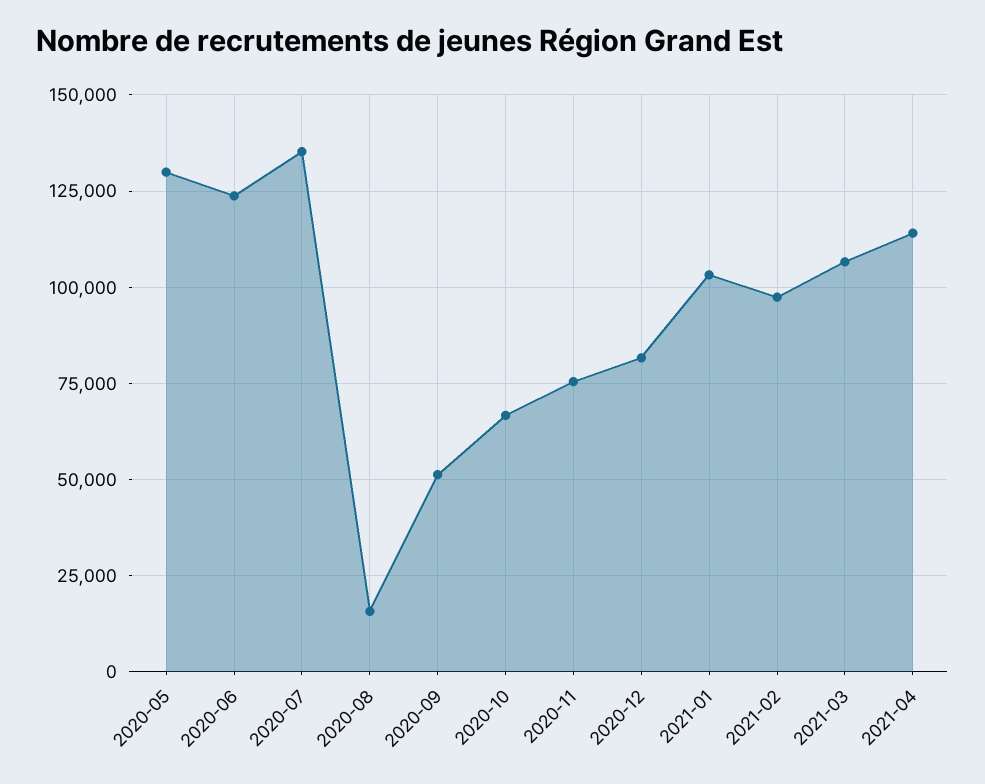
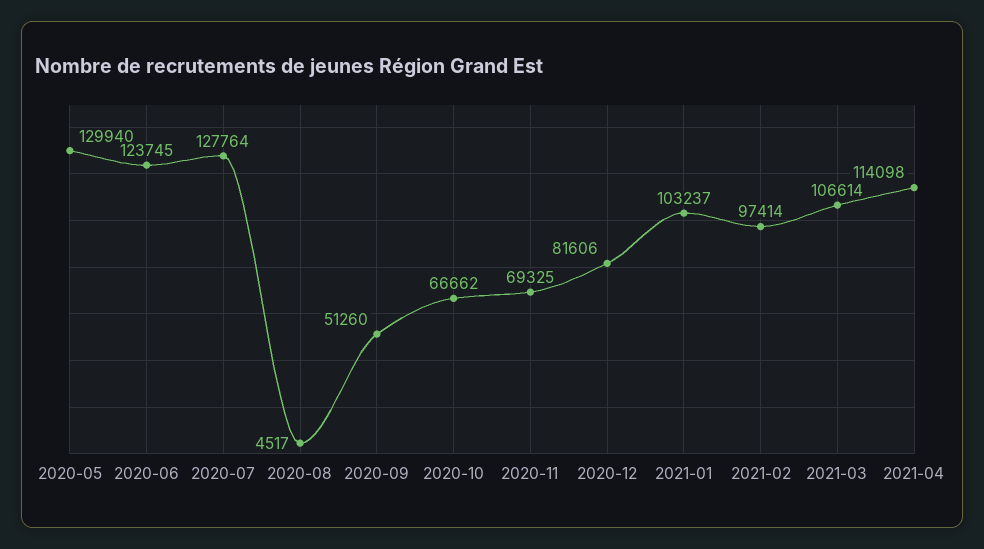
  {
    "2020-05": 129940,
    "2020-06": 123745,
-   "2020-07": 135000,
+   "2020-07": 127764,
-   "2020-08": 15000,
+   "2020-08": 4517,
    "2020-09": 51260,
    "2020-10": 66662,
-   "2020-11": 75000,
+   "2020-11": 69325,
    "2020-12": 81606,
    "2021-01": 103237,
    "2021-02": 97414,
    "2021-03": 106614,
    "2021-04": 114098
  }

